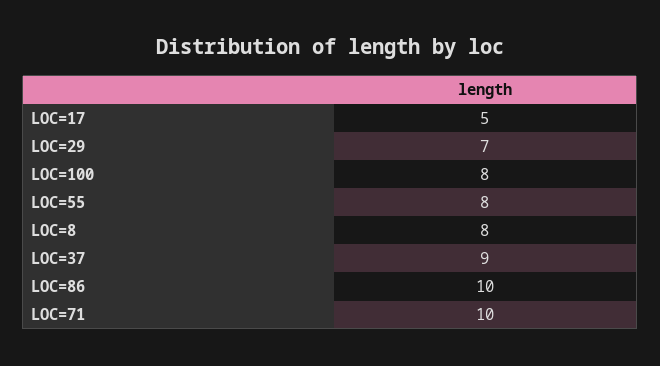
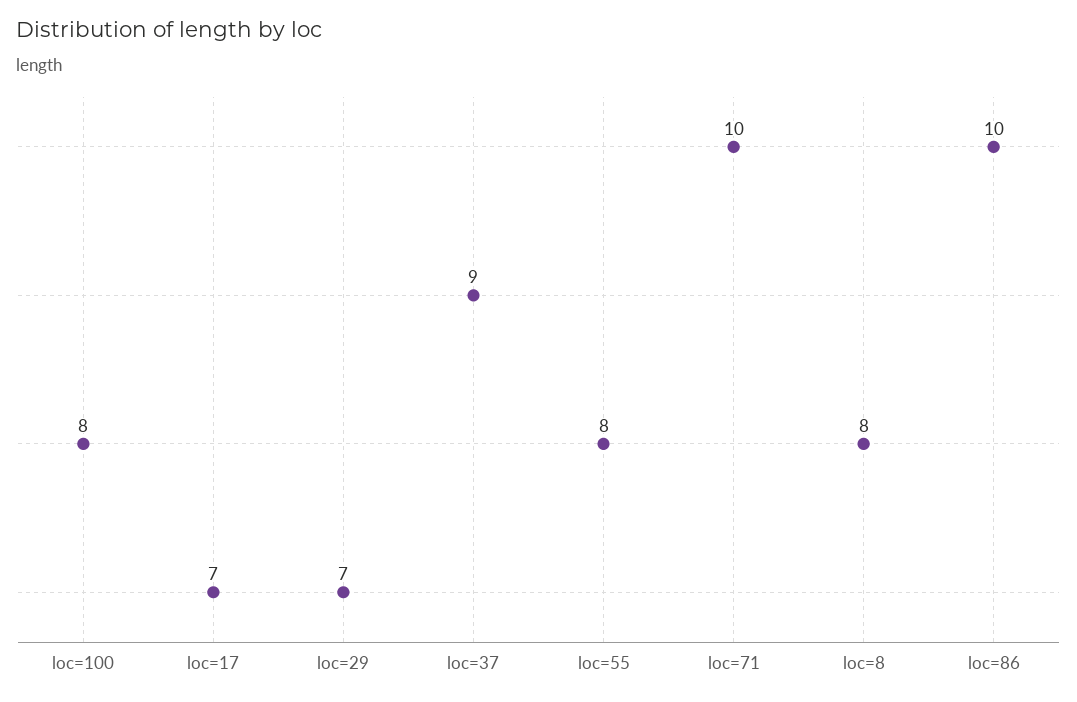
  {
-   "LOC=17": 5,
+   "LOC=17": 7,
    "LOC=29": 7,
    "LOC=100": 8,
    "LOC=55": 8,
    "LOC=8": 8,
    "LOC=37": 9,
    "LOC=86": 10,
    "LOC=71": 10
  }

